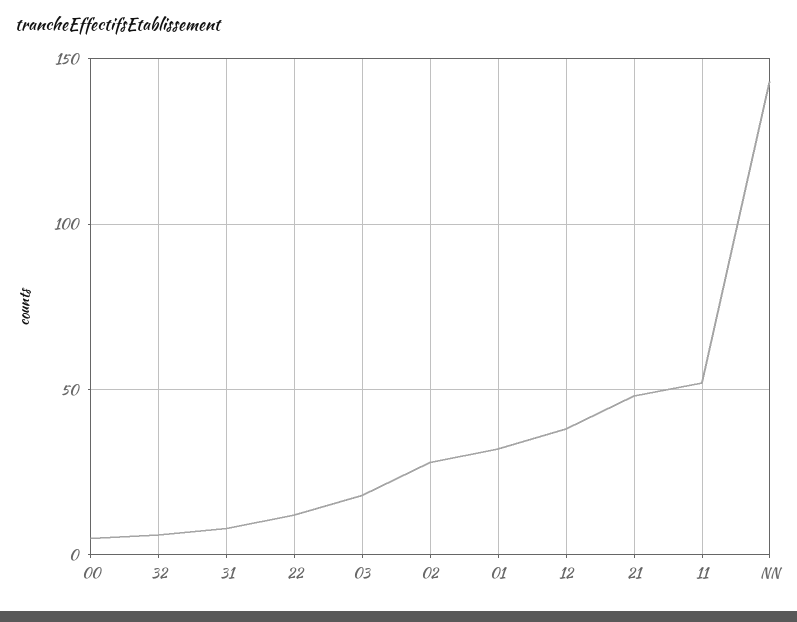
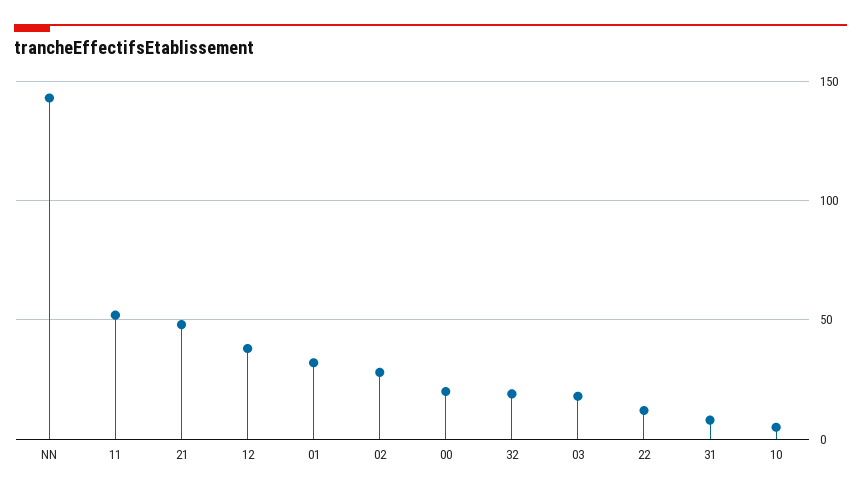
  {
-   "00": 5,
+   "00": 20,
-   "32": 5,
+   "32": 20,
    "31": 10,
    "22": 10,
    "03": 20,
    "02": 30,
    "01": 30,
    "12": 40,
    "21": 50,
    "11": 50,
-   "NN": 145
+   "NN": 145,
+   "10": 5
  }

